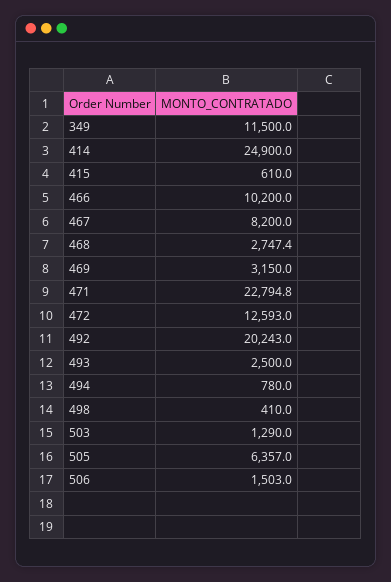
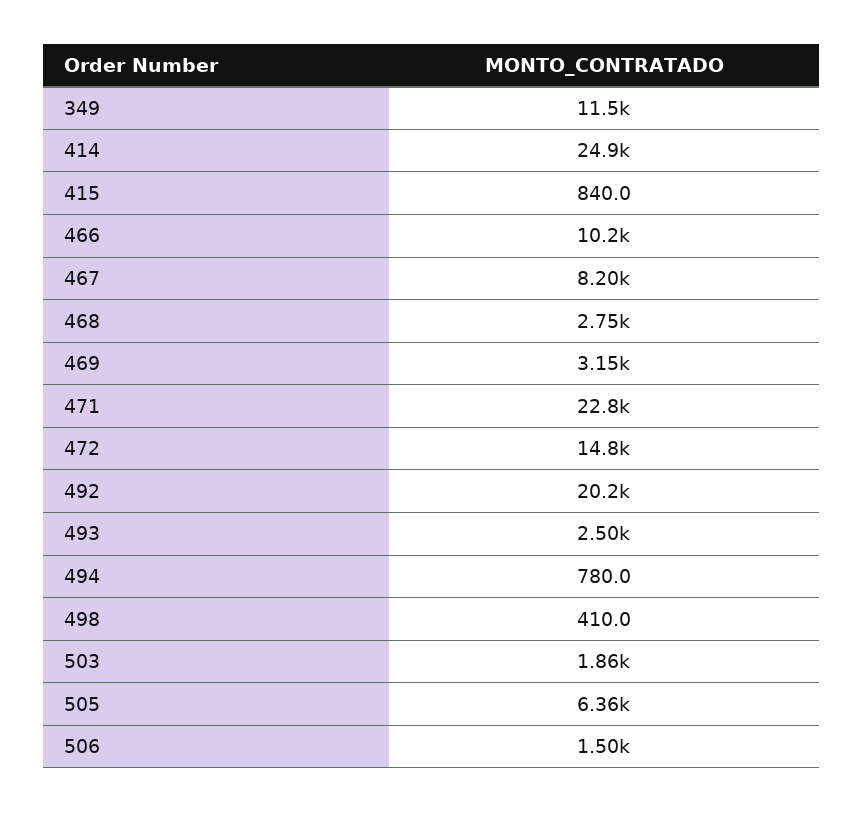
  {
    "349": 11500,
    "414": 24900,
-   "415": 610,
+   "415": 840,
    "466": 10200,
    "467": 8200,
    "468": 2747.4,
    "469": 3150,
    "471": 22794.8,
-   "472": 12593,
+   "472": 14800,
    "492": 20243,
    "493": 2500,
    "494": 780,
    "498": 410,
-   "503": 1290,
+   "503": 1860,
    "505": 6357,
    "506": 1503
  }

